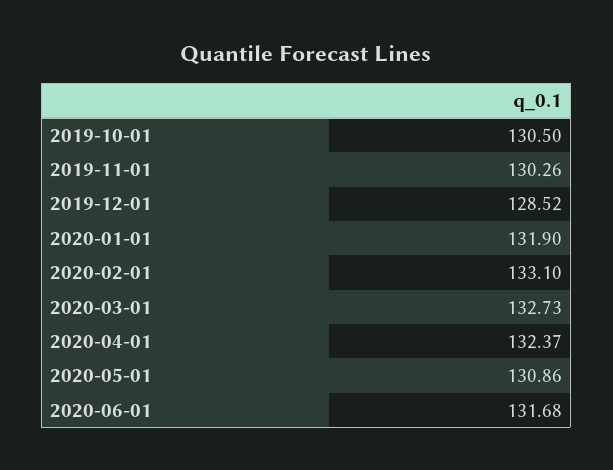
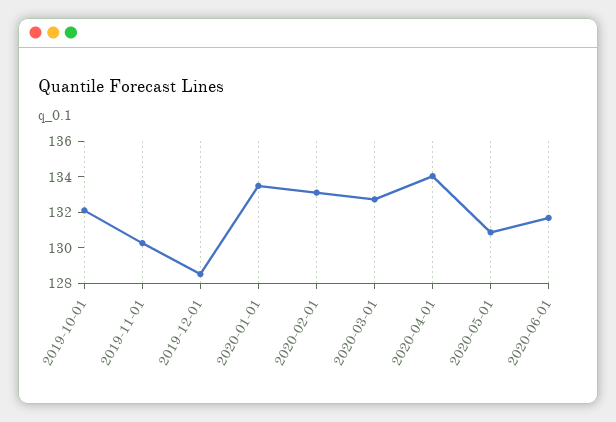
  {
-   "2019-10-01": 130.5,
+   "2019-10-01": 132,
    "2019-11-01": 130.26,
    "2019-12-01": 128.52,
-   "2020-01-01": 131.9,
+   "2020-01-01": 133.5,
    "2020-02-01": 133.1,
    "2020-03-01": 132.73,
-   "2020-04-01": 132.37,
+   "2020-04-01": 134,
    "2020-05-01": 130.86,
    "2020-06-01": 131.68
  }

